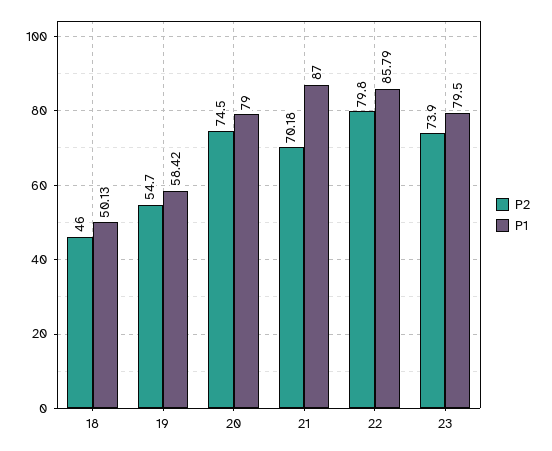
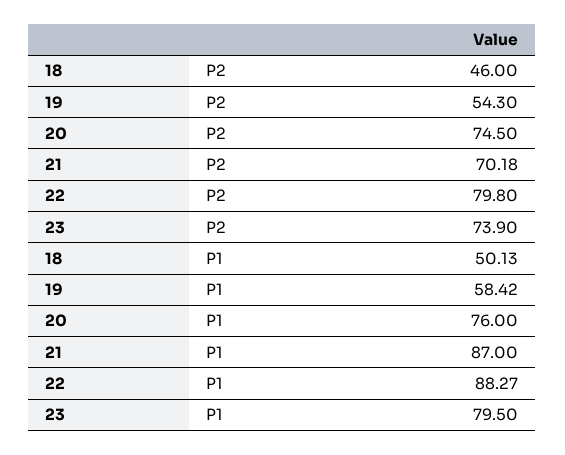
  {
    "P2": {
      "18": 46,
-     "19": 54.7,
+     "19": 54.3,
      "20": 74.5,
      "21": 70.18,
      "22": 79.8,
      "23": 73.9
    },
    "P1": {
      "18": 50.13,
      "19": 58.42,
-     "20": 79,
+     "20": 76,
      "21": 87,
-     "22": 85.79,
+     "22": 88.27,
      "23": 79.5
    }
  }

